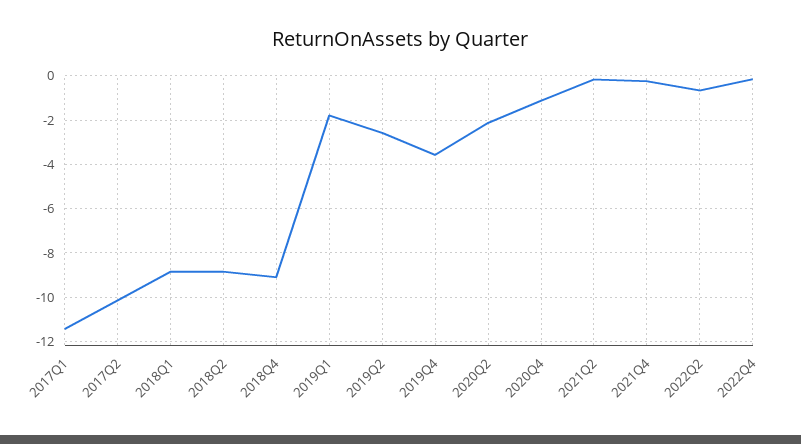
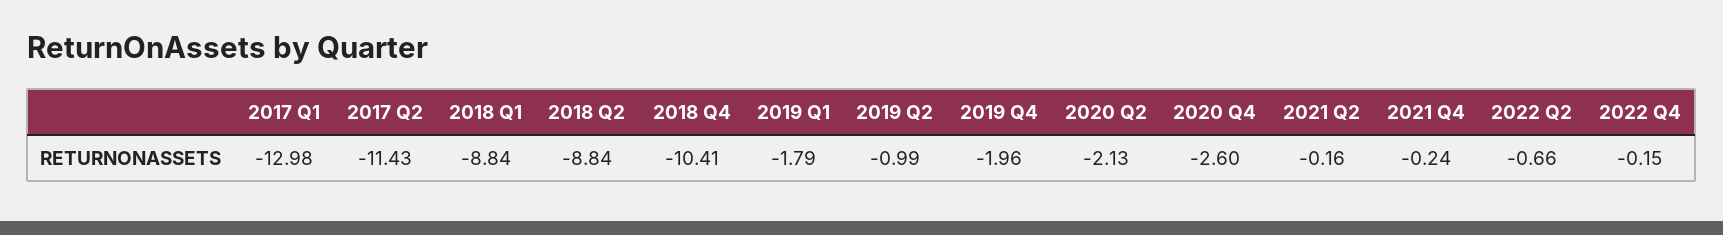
  {
-   "2017Q1": -11.5,
+   "2017Q1": -12.98,
-   "2017Q2": -10,
+   "2017Q2": -11.43,
    "2018Q1": -8.84,
    "2018Q2": -8.84,
-   "2018Q4": -9,
+   "2018Q4": -10.41,
    "2019Q1": -1.79,
-   "2019Q2": -2.5,
+   "2019Q2": -0.99,
-   "2019Q4": -3.5,
+   "2019Q4": -1.96,
    "2020Q2": -2.13,
-   "2020Q4": -1,
+   "2020Q4": -2.6,
    "2021Q2": -0.16,
    "2021Q4": -0.24,
    "2022Q2": -0.66,
    "2022Q4": -0.15
  }

